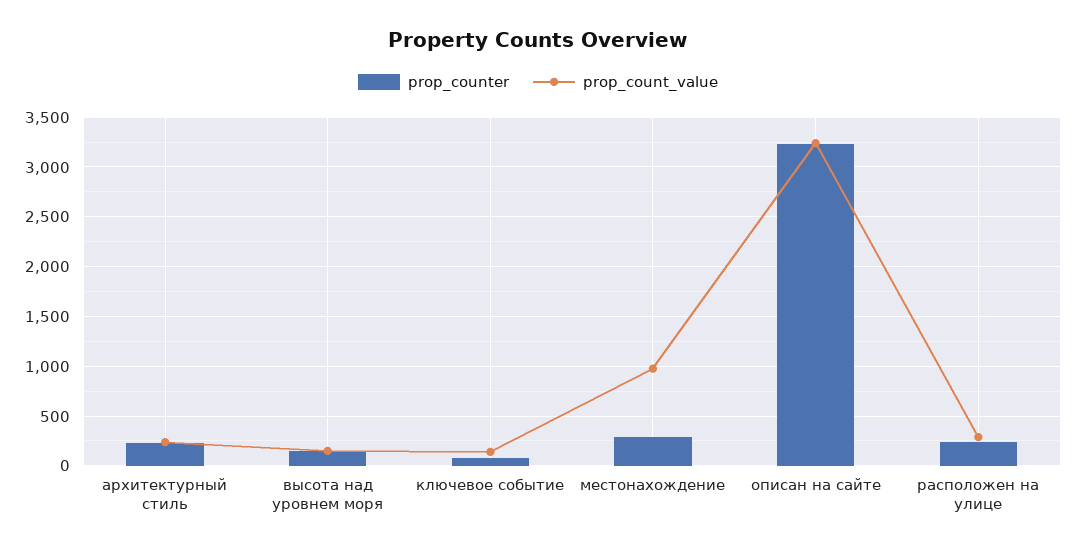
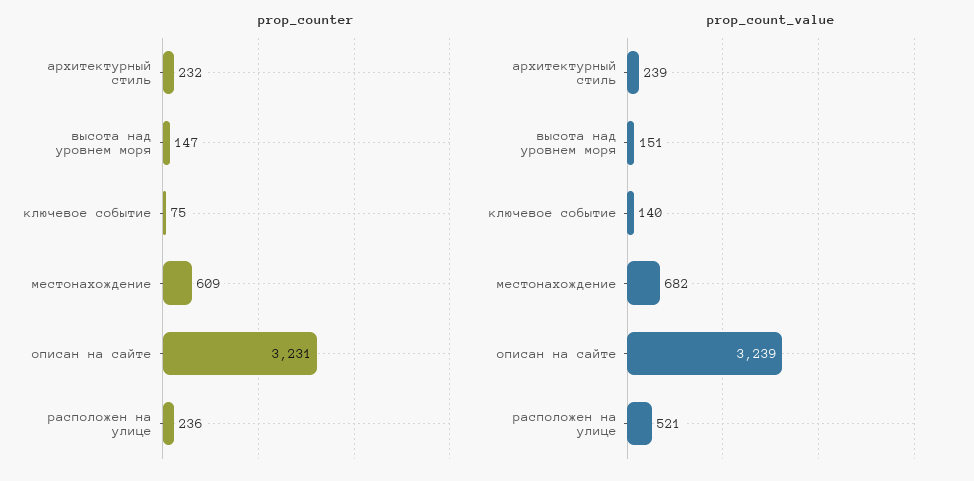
  {
    "prop_counter": {
      "архитектурный стиль": 232,
      "высота над уровнем моря": 147,
      "ключевое событие": 75,
-     "местонахождение": 300,
+     "местонахождение": 609,
      "описан на сайте": 3231,
      "расположен на улице": 236
    },
    "prop_count_value": {
      "архитектурный стиль": 239,
      "высота над уровнем моря": 151,
      "ключевое событие": 140,
-     "местонахождение": 1000,
+     "местонахождение": 682,
      "описан на сайте": 3239,
-     "расположен на улице": 300
+     "расположен на улице": 521
    }
  }

